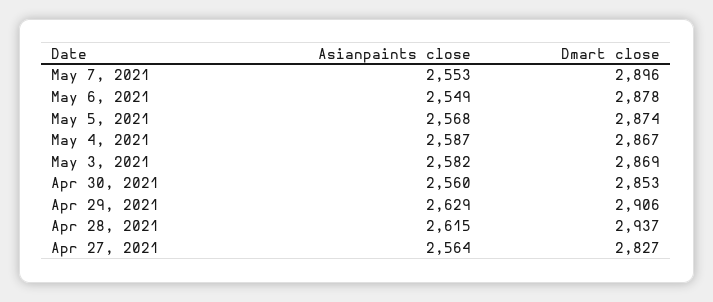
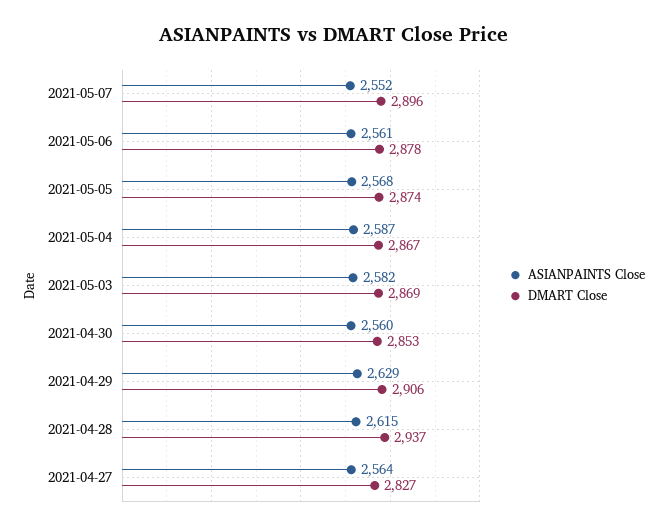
  {
    "Asianpaints close": {
-     "May 7, 2021": 2553,
+     "May 7, 2021": 2552,
-     "May 6, 2021": 2549,
+     "May 6, 2021": 2561,
      "May 5, 2021": 2568,
      "May 4, 2021": 2587,
      "May 3, 2021": 2582,
      "Apr 30, 2021": 2560,
      "Apr 29, 2021": 2629,
      "Apr 28, 2021": 2615,
      "Apr 27, 2021": 2564
    },
    "Dmart close": {
      "May 7, 2021": 2896,
      "May 6, 2021": 2878,
      "May 5, 2021": 2874,
      "May 4, 2021": 2867,
      "May 3, 2021": 2869,
      "Apr 30, 2021": 2853,
      "Apr 29, 2021": 2906,
      "Apr 28, 2021": 2937,
      "Apr 27, 2021": 2827
    }
  }

